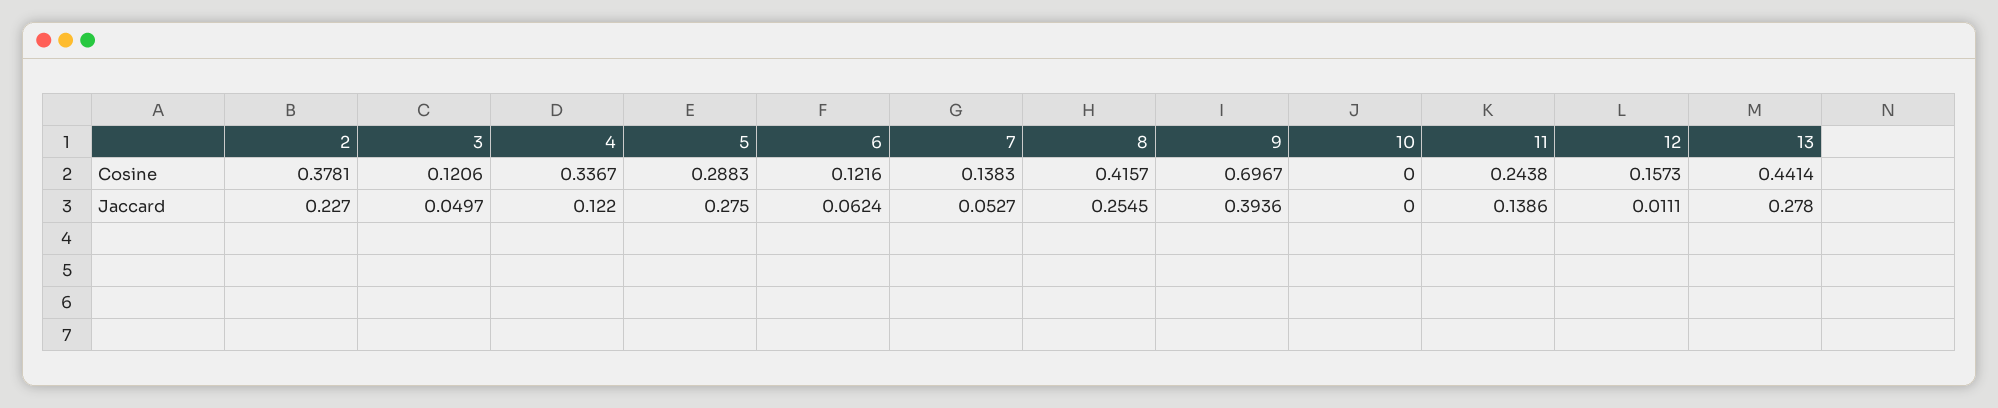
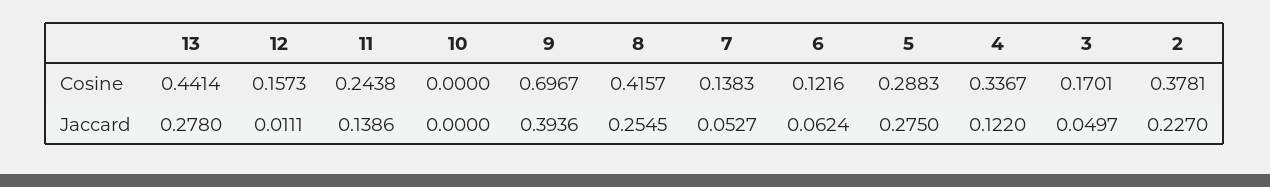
  {
    "2": {
      "Cosine": 0.3781,
      "Jaccard": 0.227
    },
    "3": {
-     "Cosine": 0.1206,
+     "Cosine": 0.1701,
      "Jaccard": 0.0497
    },
    "4": {
      "Cosine": 0.3367,
      "Jaccard": 0.122
    },
    "5": {
      "Cosine": 0.2883,
      "Jaccard": 0.275
    },
    "6": {
      "Cosine": 0.1216,
      "Jaccard": 0.0624
    },
    "7": {
      "Cosine": 0.1383,
      "Jaccard": 0.0527
    },
    "8": {
      "Cosine": 0.4157,
      "Jaccard": 0.2545
    },
    "9": {
      "Cosine": 0.6967,
      "Jaccard": 0.3936
    },
    "10": {
      "Cosine": 0,
      "Jaccard": 0
    },
    "11": {
      "Cosine": 0.2438,
      "Jaccard": 0.1386
    },
    "12": {
      "Cosine": 0.1573,
      "Jaccard": 0.0111
    },
    "13": {
      "Cosine": 0.4414,
      "Jaccard": 0.278
    }
  }

